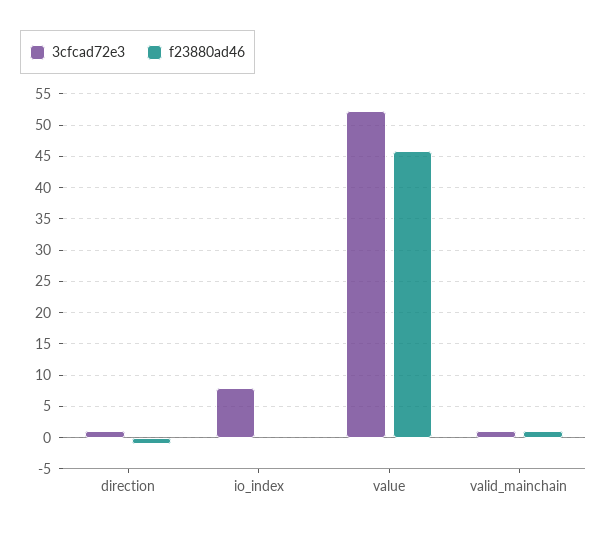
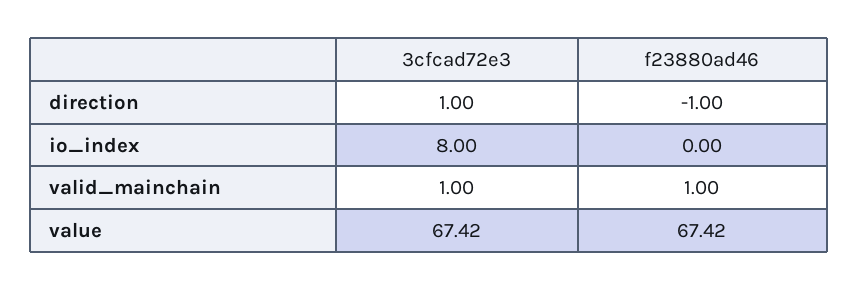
  {
    "3cfcad72e3": {
      "direction": 1,
      "io_index": 8,
-     "value": 52,
+     "value": 67.42,
      "valid_mainchain": 1
    },
    "f23880ad46": {
      "direction": -1,
      "io_index": 0,
-     "value": 46,
+     "value": 67.42,
      "valid_mainchain": 1
    }
  }

